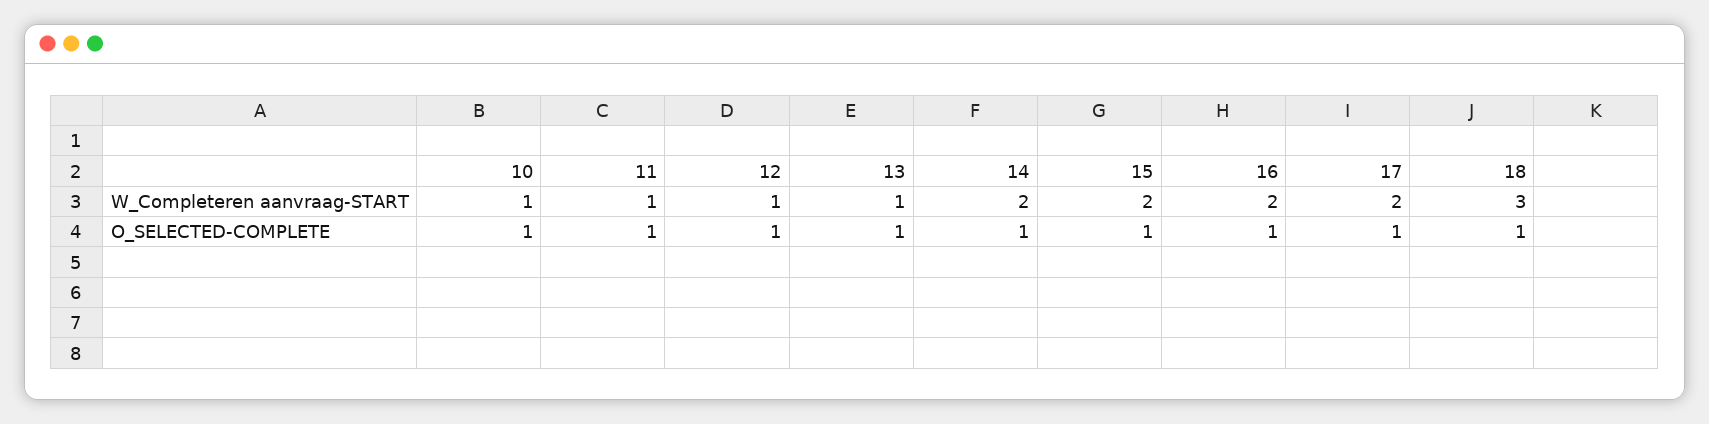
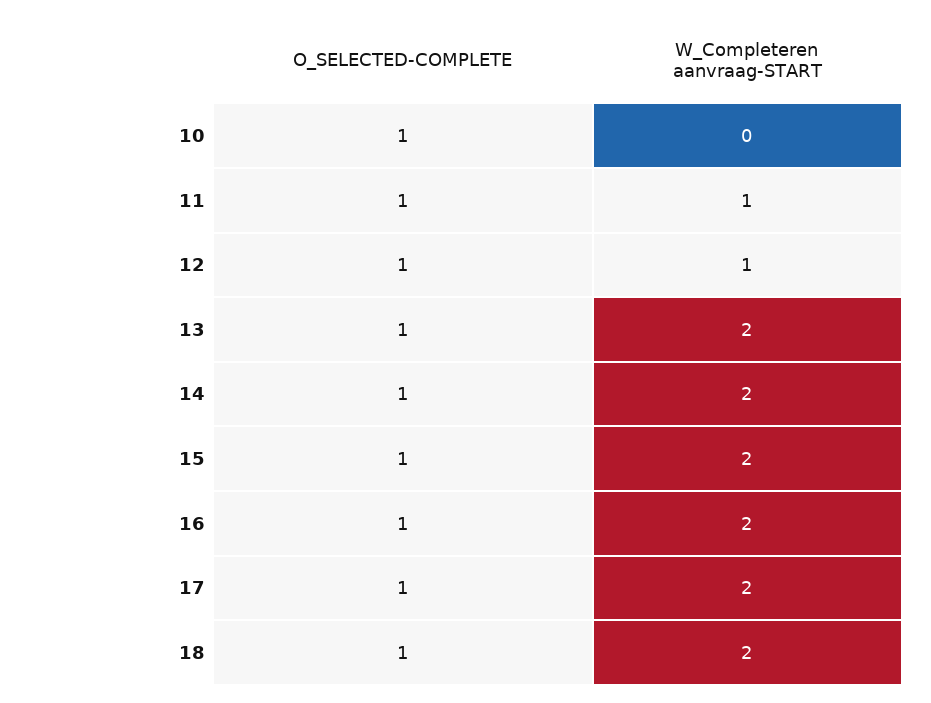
  {
    "10": {
-     "W_Completeren aanvraag-START": 1,
+     "W_Completeren aanvraag-START": 0,
      "O_SELECTED-COMPLETE": 1
    },
    "11": {
      "W_Completeren aanvraag-START": 1,
      "O_SELECTED-COMPLETE": 1
    },
    "12": {
      "W_Completeren aanvraag-START": 1,
      "O_SELECTED-COMPLETE": 1
    },
    "13": {
-     "W_Completeren aanvraag-START": 1,
+     "W_Completeren aanvraag-START": 2,
      "O_SELECTED-COMPLETE": 1
    },
    "14": {
      "W_Completeren aanvraag-START": 2,
      "O_SELECTED-COMPLETE": 1
    },
    "15": {
      "W_Completeren aanvraag-START": 2,
      "O_SELECTED-COMPLETE": 1
    },
    "16": {
      "W_Completeren aanvraag-START": 2,
      "O_SELECTED-COMPLETE": 1
    },
    "17": {
      "W_Completeren aanvraag-START": 2,
      "O_SELECTED-COMPLETE": 1
    },
    "18": {
-     "W_Completeren aanvraag-START": 3,
+     "W_Completeren aanvraag-START": 2,
      "O_SELECTED-COMPLETE": 1
    }
  }

